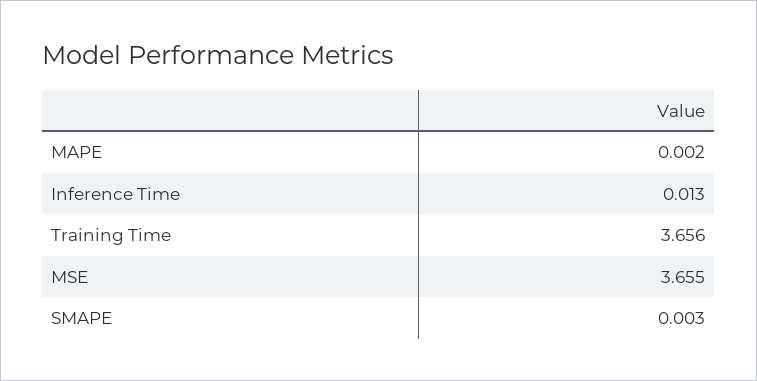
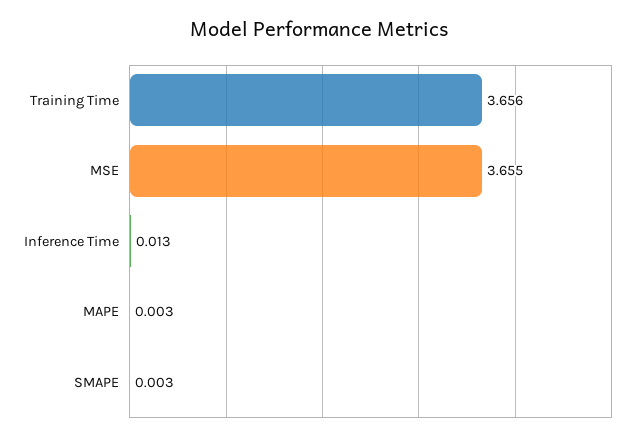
  {
-   "MAPE": 0.002,
+   "MAPE": 0.003,
    "Inference Time": 0.013,
    "Training Time": 3.656,
    "MSE": 3.655,
    "SMAPE": 0.003
  }

